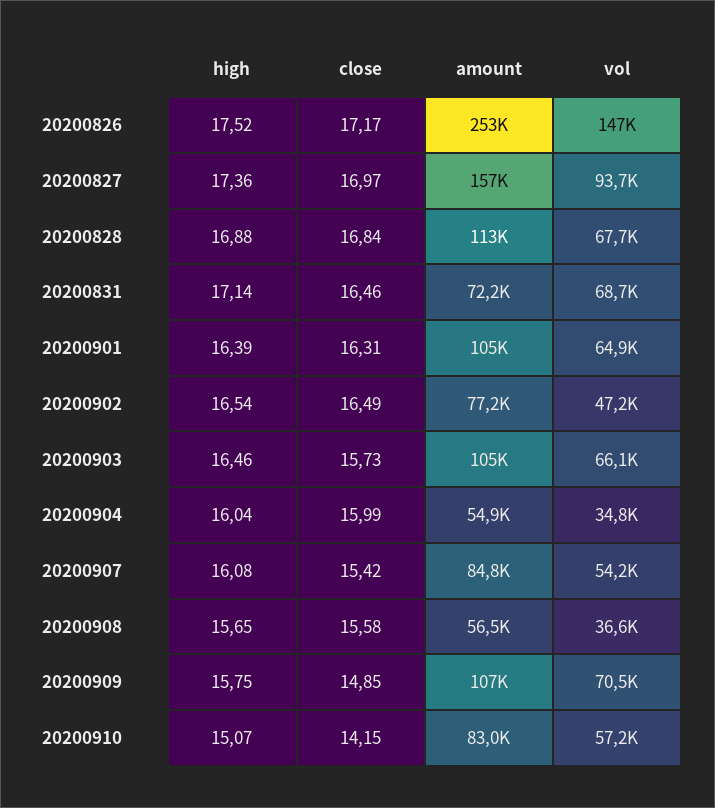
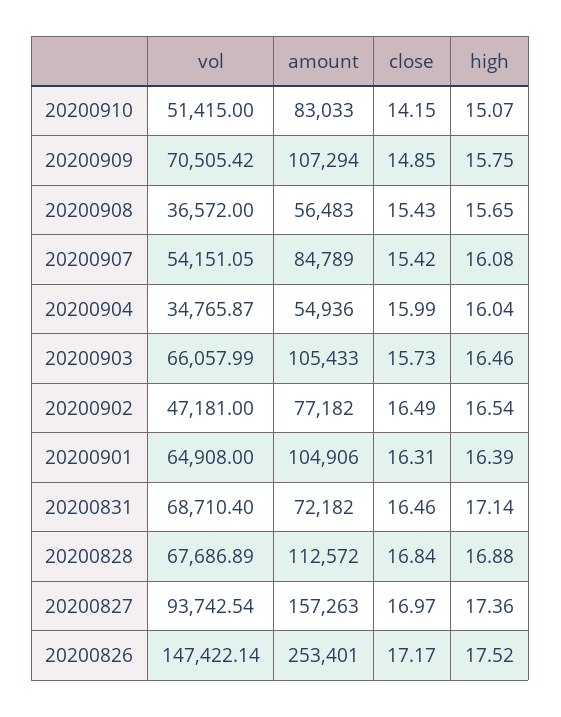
  {
    "high": {
      "20200826": 17.52,
      "20200827": 17.36,
      "20200828": 16.88,
      "20200831": 17.14,
      "20200901": 16.39,
      "20200902": 16.54,
      "20200903": 16.46,
      "20200904": 16.04,
      "20200907": 16.08,
      "20200908": 15.65,
      "20200909": 15.75,
      "20200910": 15.07
    },
    "close": {
      "20200826": 17.17,
      "20200827": 16.97,
      "20200828": 16.84,
      "20200831": 16.46,
      "20200901": 16.31,
      "20200902": 16.49,
      "20200903": 15.73,
      "20200904": 15.99,
      "20200907": 15.42,
-     "20200908": 15.58,
+     "20200908": 15.43,
      "20200909": 14.85,
      "20200910": 14.15
    },
    "amount": {
      "20200826": 253401,
      "20200827": 157263,
      "20200828": 112572,
      "20200831": 72182,
      "20200901": 104906,
      "20200902": 77182,
      "20200903": 105433,
      "20200904": 54936,
      "20200907": 84789,
      "20200908": 56483,
      "20200909": 107294,
      "20200910": 83033
    },
    "vol": {
      "20200826": 147422.14,
      "20200827": 93742.54,
      "20200828": 67686.89,
      "20200831": 68710.4,
      "20200901": 64908,
      "20200902": 47181,
      "20200903": 66057.99,
      "20200904": 34765.87,
      "20200907": 54151.05,
      "20200908": 36572,
      "20200909": 70505.42,
-     "20200910": 57200
+     "20200910": 51415
    }
  }

